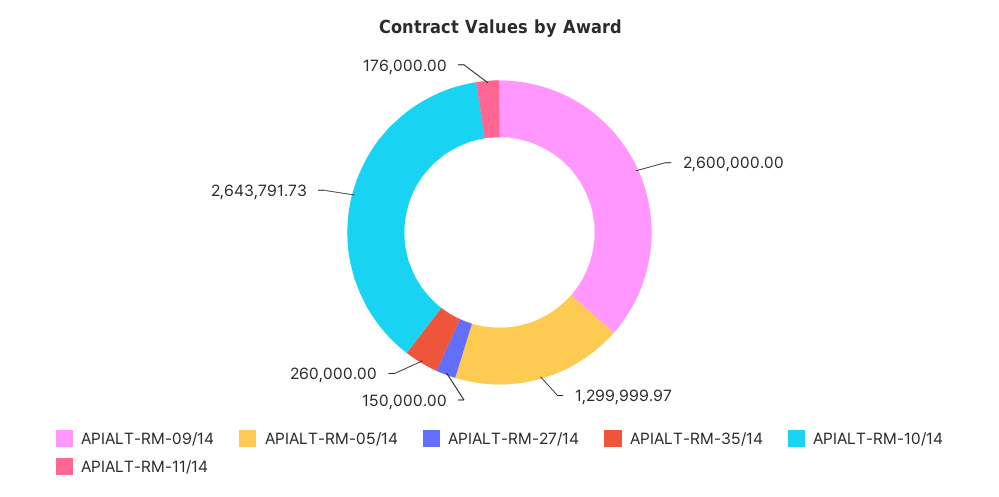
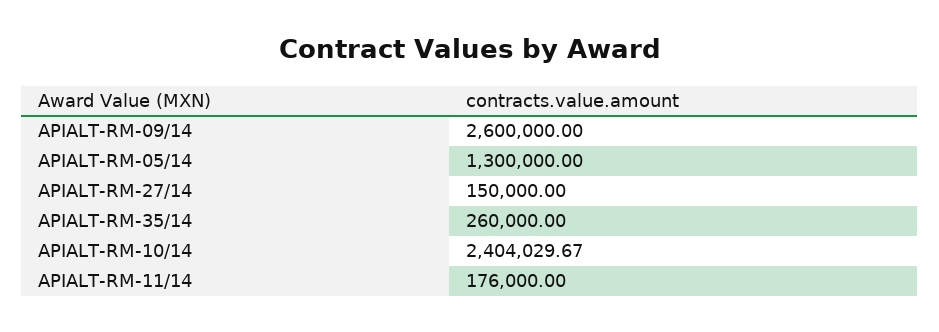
  {
    "APIALT-RM-09/14": 2600000,
-   "APIALT-RM-05/14": 1299999.97,
+   "APIALT-RM-05/14": 1300000,
    "APIALT-RM-27/14": 150000,
    "APIALT-RM-35/14": 260000,
-   "APIALT-RM-10/14": 2643791.73,
+   "APIALT-RM-10/14": 2404029.67,
    "APIALT-RM-11/14": 176000
  }

